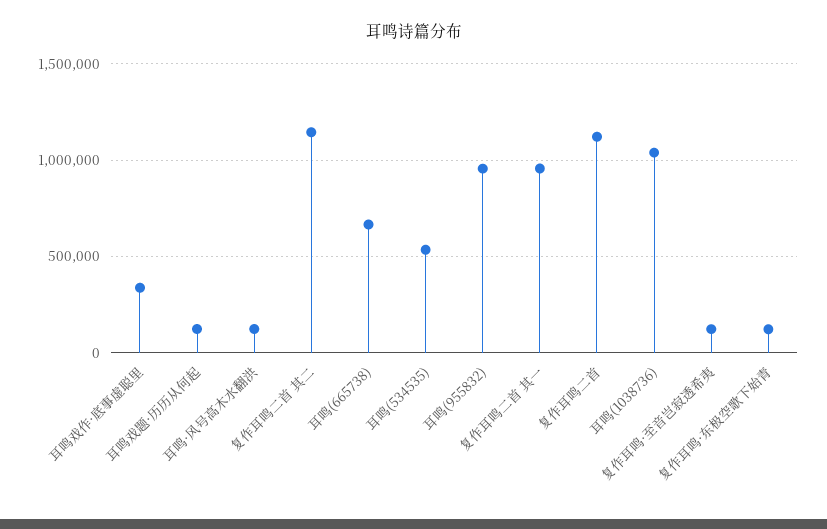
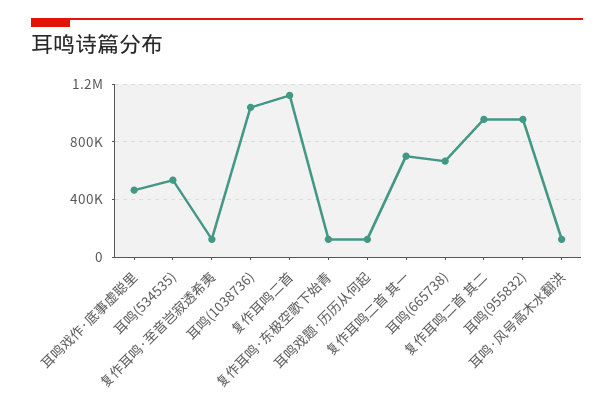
  {
-   "耳鸣戏作·底事虚聪里": 350000,
+   "耳鸣戏作·底事虚聪里": 450000,
    "耳鸣戏题·历历从何起": 100000,
    "耳鸣·风号高木水翻洪": 100000,
-   "复作耳鸣二首 其二": 1150000,
+   "复作耳鸣二首 其二": 950000,
    "耳鸣(665738)": 650000,
    "耳鸣(534535)": 550000,
    "耳鸣(955832)": 950000,
-   "复作耳鸣二首 其一": 950000,
+   "复作耳鸣二首 其一": 700000,
    "复作耳鸣二首": 1100000,
    "耳鸣(1038736)": 1050000,
    "复作耳鸣·至音岂寂透希夷": 100000,
    "复作耳鸣·东极空歌下始青": 100000
  }

